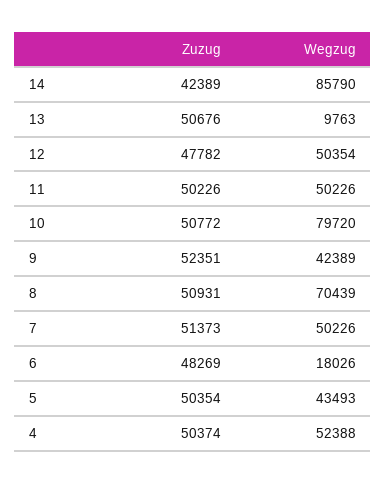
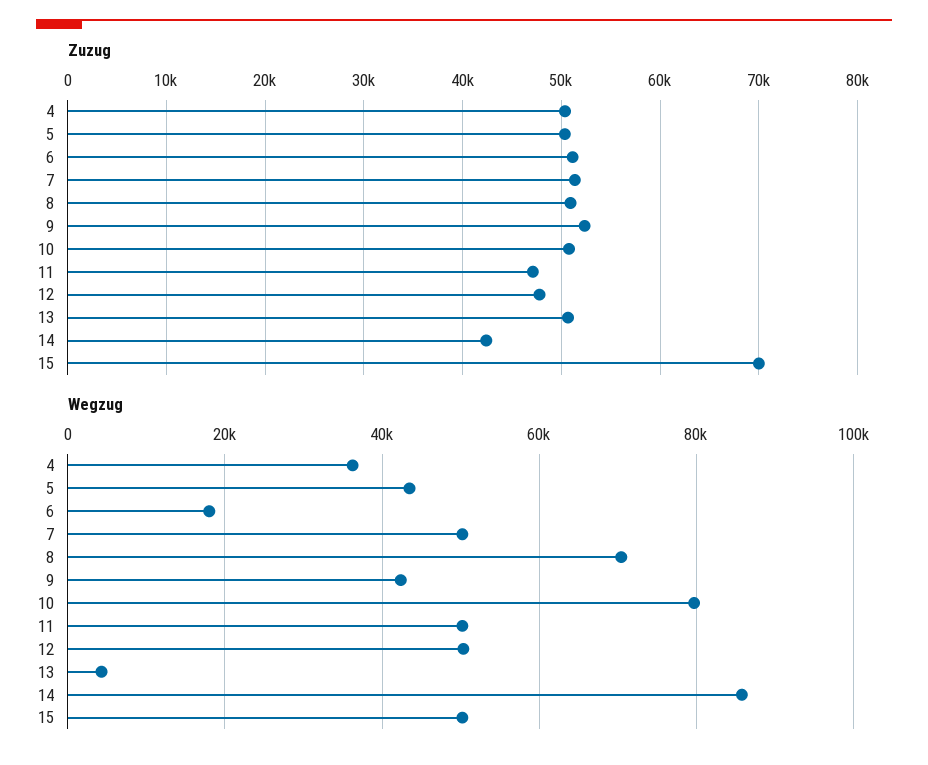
  {
    "Zuzug": {
      "14": 42389,
      "13": 50676,
      "12": 47782,
-     "11": 50226,
+     "11": 47000,
      "10": 50772,
      "9": 52351,
      "8": 50931,
      "7": 51373,
-     "6": 48269,
+     "6": 51000,
      "5": 50354,
-     "4": 50374
+     "4": 50374,
+     "15": 70000
    },
    "Wegzug": {
      "14": 85790,
-     "13": 9763,
+     "13": 4000,
      "12": 50354,
      "11": 50226,
      "10": 79720,
      "9": 42389,
      "8": 70439,
      "7": 50226,
      "6": 18026,
      "5": 43493,
-     "4": 52388
+     "4": 36000,
+     "15": 50000
    }
  }

